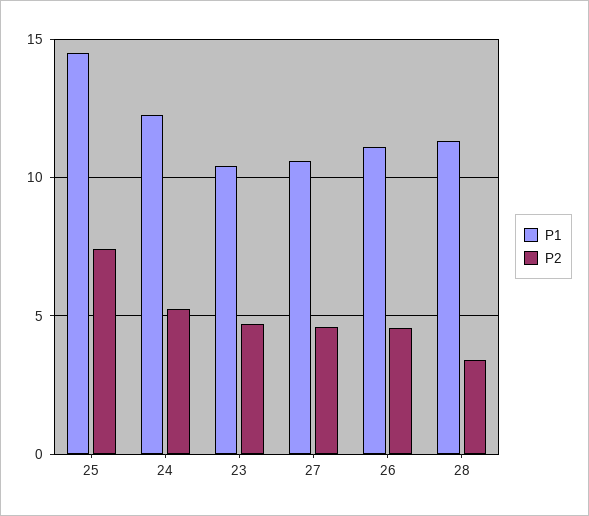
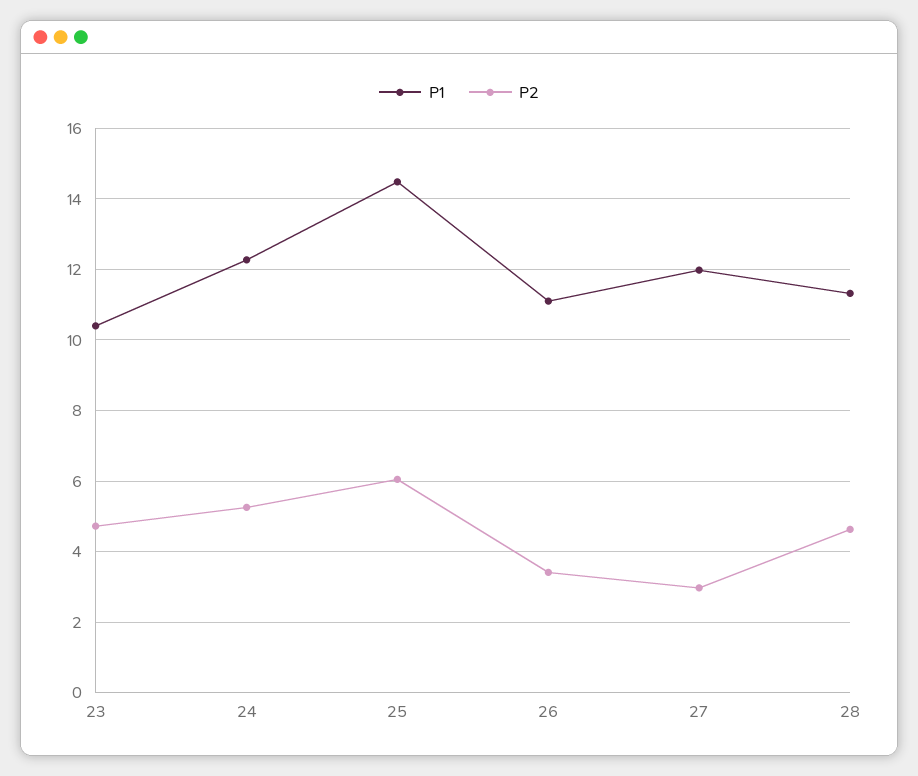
  {
    "P1": {
      "25": 14.4,
      "24": 12.2,
      "23": 10.4,
-     "27": 10.5,
+     "27": 12,
      "26": 11.2,
      "28": 11.4
    },
    "P2": {
-     "25": 7.5,
+     "25": 6,
      "24": 5.2,
      "23": 4.8,
-     "27": 4.5,
+     "27": 3,
-     "26": 4.5,
+     "26": 3.4,
-     "28": 3.5
+     "28": 4.6
    }
  }

